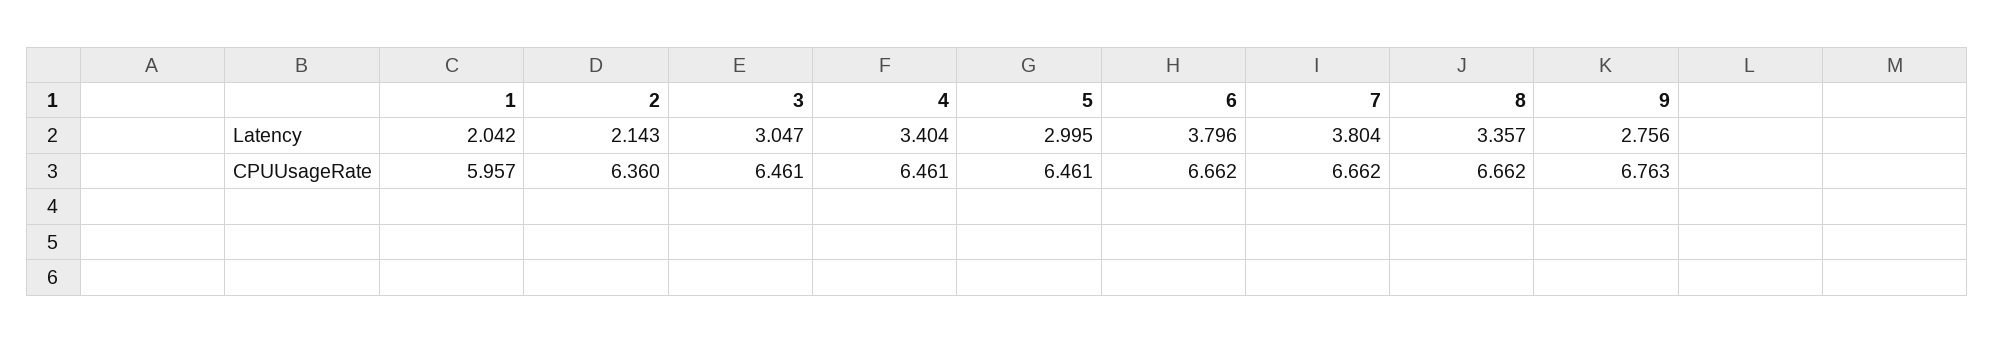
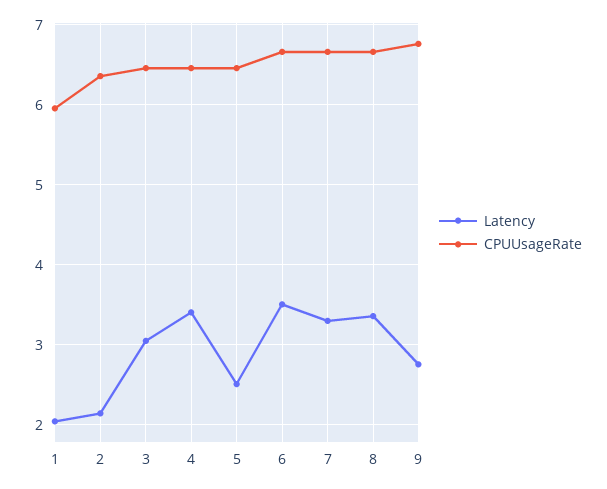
  {
    "Latency": {
      "1": 2.042,
      "2": 2.143,
      "3": 3.047,
      "4": 3.404,
-     "5": 2.995,
+     "5": 2.5,
-     "6": 3.796,
+     "6": 3.5,
-     "7": 3.804,
+     "7": 3.3,
      "8": 3.357,
      "9": 2.756
    },
    "CPUUsageRate": {
      "1": 5.957,
      "2": 6.36,
      "3": 6.461,
      "4": 6.461,
      "5": 6.461,
      "6": 6.662,
      "7": 6.662,
      "8": 6.662,
      "9": 6.763
    }
  }

